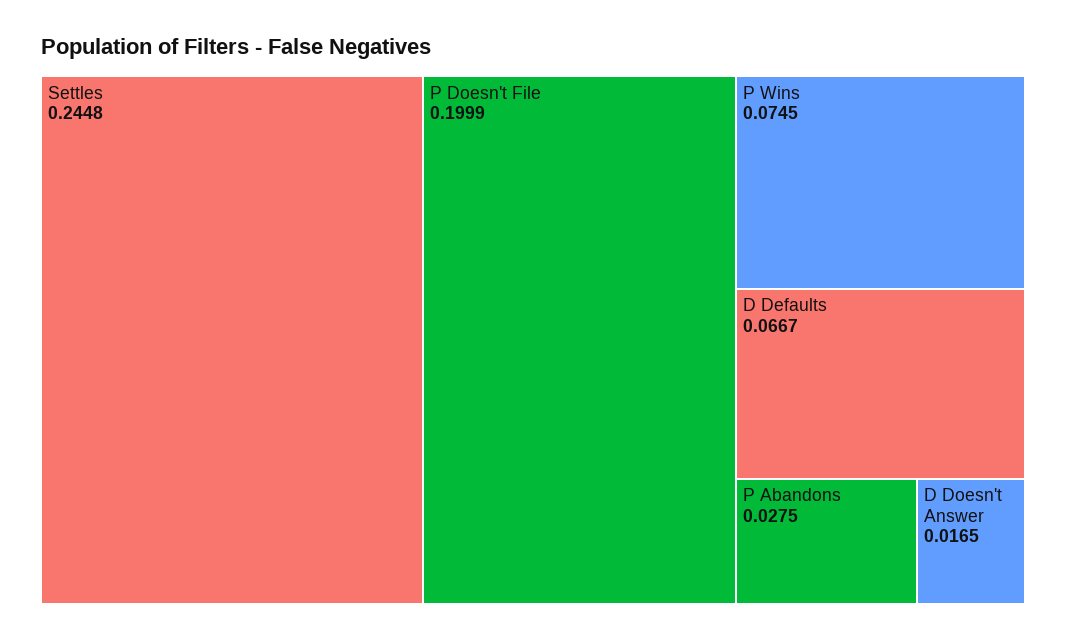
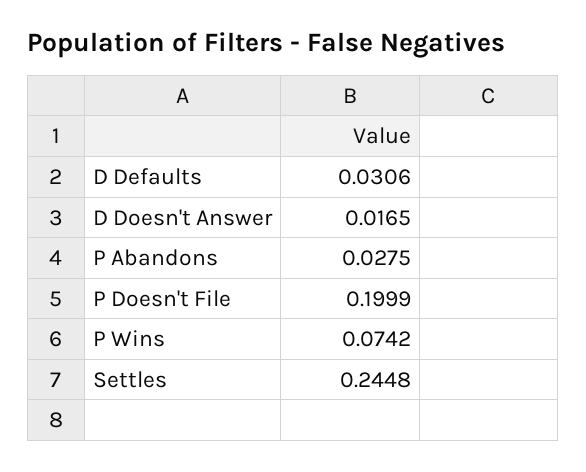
  {
    "Settles": 0.2448,
    "P Doesn't File": 0.1999,
-   "P Wins": 0.0745,
+   "P Wins": 0.0742,
-   "D Defaults": 0.0667,
+   "D Defaults": 0.0306,
    "P Abandons": 0.0275,
    "D Doesn't Answer": 0.0165
  }

